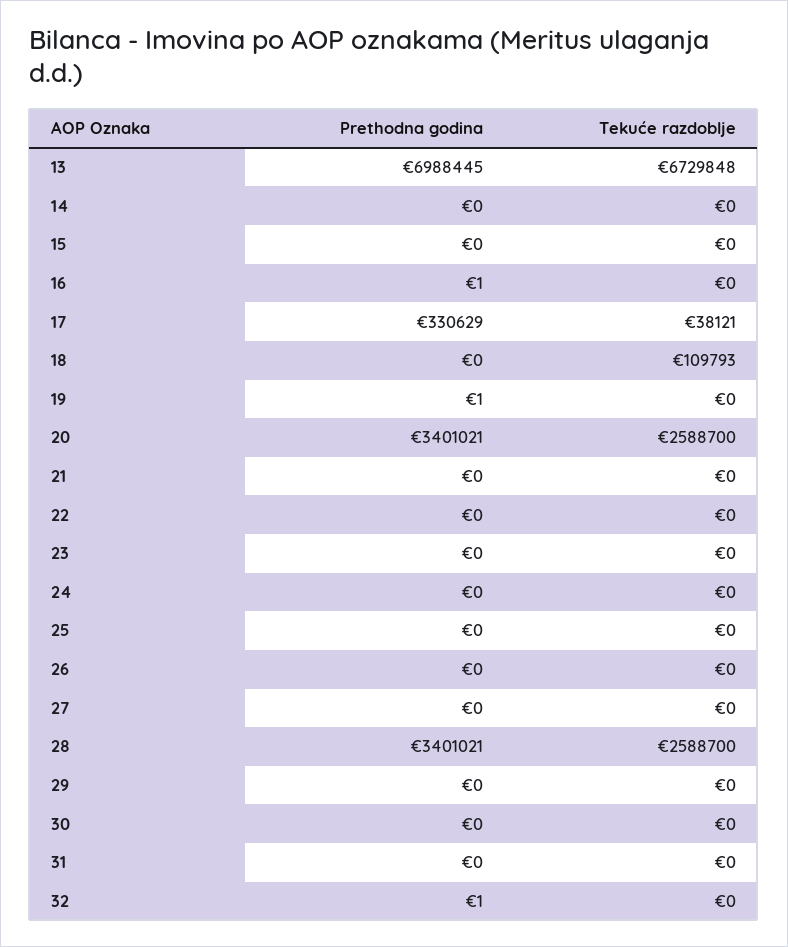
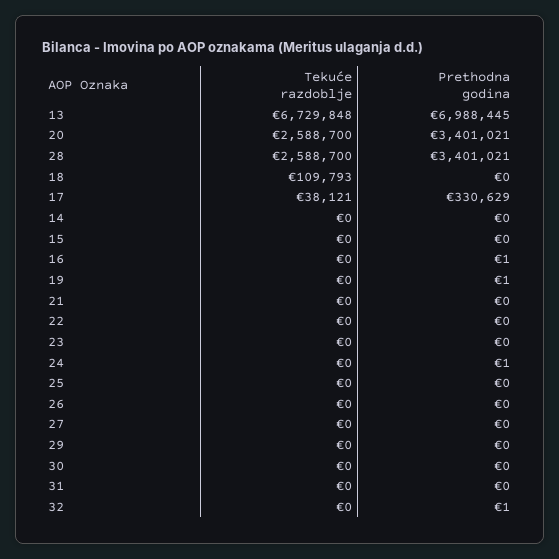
  {
    "Prethodna godina": {
      "13": 6988445,
      "14": 0,
      "15": 0,
      "16": 1,
      "17": 330629,
      "18": 0,
      "19": 1,
      "20": 3401021,
      "21": 0,
      "22": 0,
      "23": 0,
-     "24": 0,
+     "24": 1,
      "25": 0,
      "26": 0,
      "27": 0,
      "28": 3401021,
      "29": 0,
      "30": 0,
      "31": 0,
      "32": 1
    },
    "Tekuće razdoblje": {
      "13": 6729848,
      "14": 0,
      "15": 0,
      "16": 0,
      "17": 38121,
      "18": 109793,
      "19": 0,
      "20": 2588700,
      "21": 0,
      "22": 0,
      "23": 0,
      "24": 0,
      "25": 0,
      "26": 0,
      "27": 0,
      "28": 2588700,
      "29": 0,
      "30": 0,
      "31": 0,
      "32": 0
    }
  }

